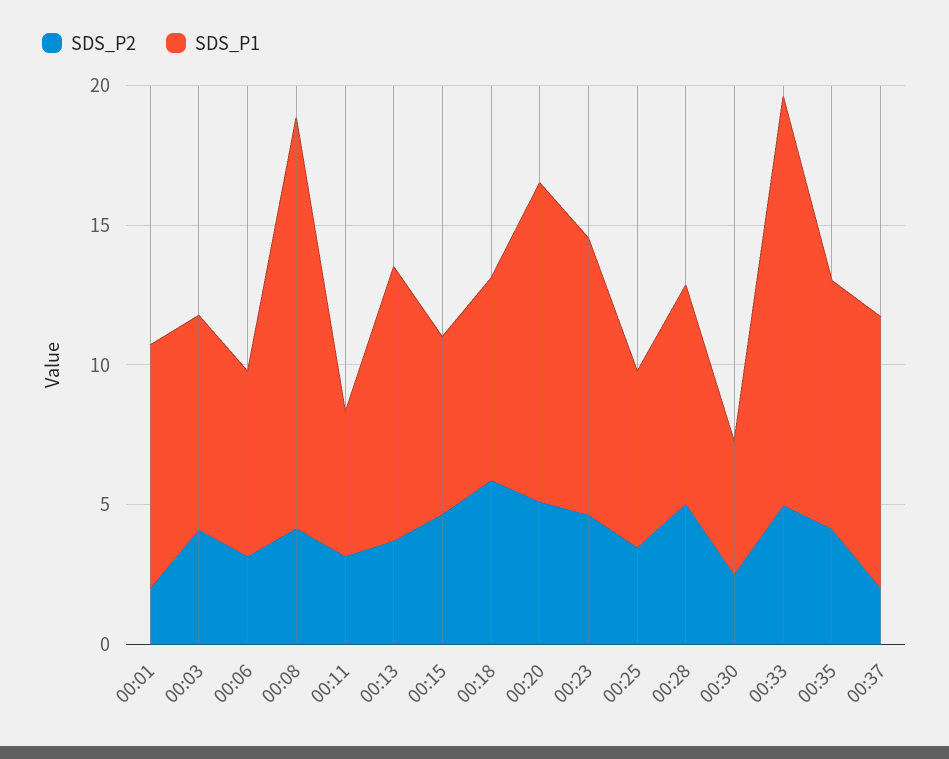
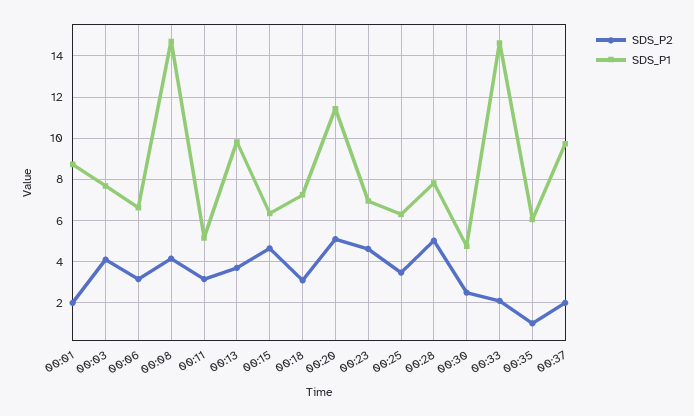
  {
    "SDS_P2": {
      "00:01": 2,
      "00:03": 4,
      "00:06": 3,
      "00:08": 4,
      "00:11": 3,
      "00:13": 3.5,
      "00:15": 4.5,
-     "00:18": 6,
+     "00:18": 3,
      "00:20": 5,
      "00:23": 4.5,
      "00:25": 3.5,
      "00:28": 5,
      "00:30": 2.5,
-     "00:33": 5,
+     "00:33": 2,
-     "00:35": 4,
+     "00:35": 1,
      "00:37": 2
    },
    "SDS_P1": {
      "00:01": 8.5,
      "00:03": 7.5,
      "00:06": 6.5,
      "00:08": 14.5,
      "00:11": 5,
      "00:13": 10,
      "00:15": 6.5,
      "00:18": 7.5,
      "00:20": 11.5,
-     "00:23": 10,
+     "00:23": 7,
      "00:25": 6.5,
      "00:28": 8,
      "00:30": 5,
      "00:33": 14.5,
-     "00:35": 9,
+     "00:35": 6,
      "00:37": 9.5
    }
  }

